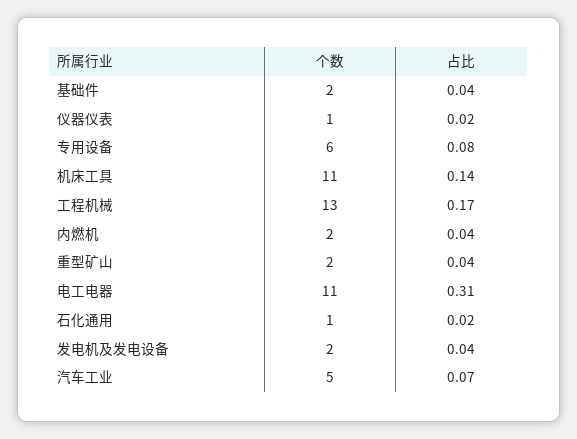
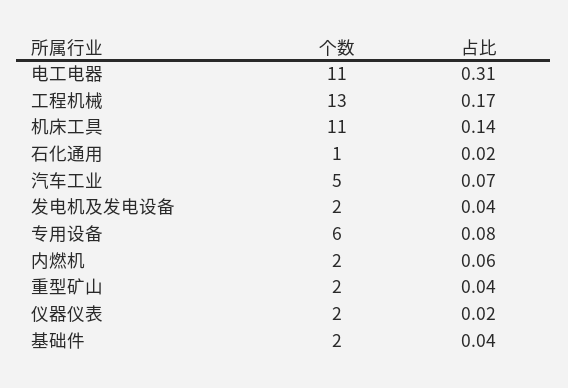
  {
    "个数": {
      "基础件": 2,
-     "仪器仪表": 1,
+     "仪器仪表": 2,
      "专用设备": 6,
      "机床工具": 11,
      "工程机械": 13,
      "内燃机": 2,
      "重型矿山": 2,
      "电工电器": 11,
      "石化通用": 1,
      "发电机及发电设备": 2,
      "汽车工业": 5
    },
    "占比": {
      "基础件": 0.04,
      "仪器仪表": 0.02,
      "专用设备": 0.08,
      "机床工具": 0.14,
      "工程机械": 0.17,
-     "内燃机": 0.04,
+     "内燃机": 0.06,
      "重型矿山": 0.04,
      "电工电器": 0.31,
      "石化通用": 0.02,
      "发电机及发电设备": 0.04,
      "汽车工业": 0.07
    }
  }

